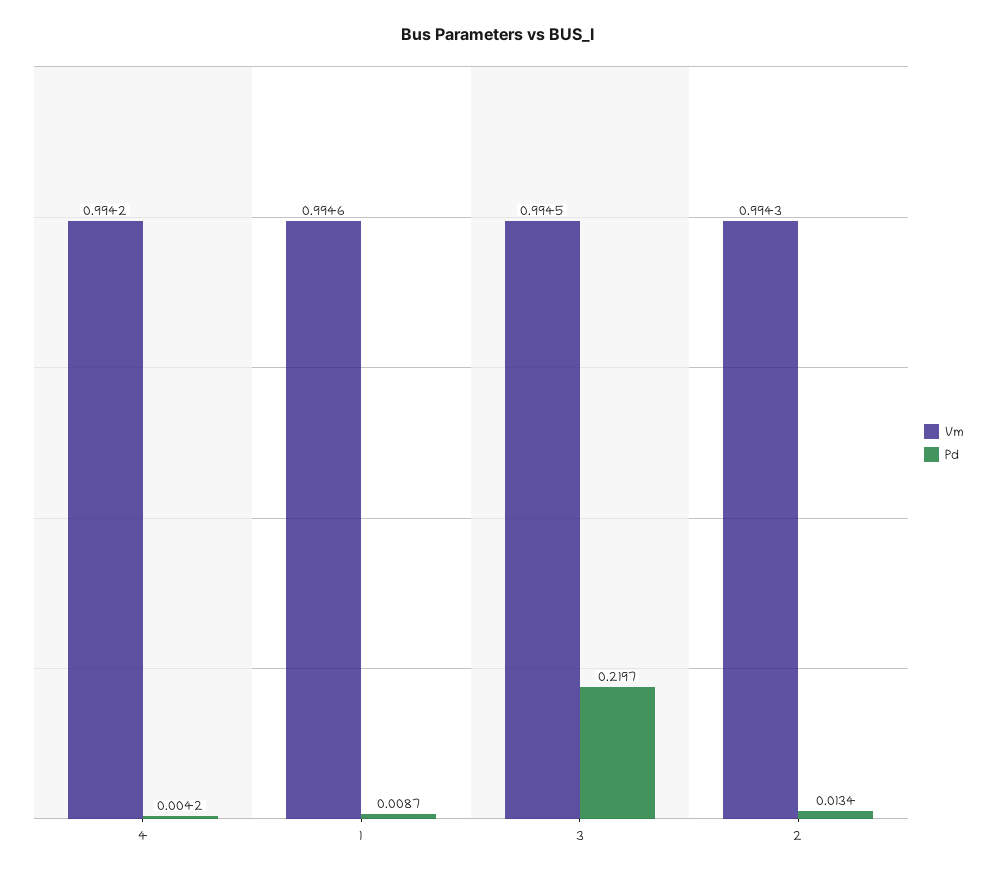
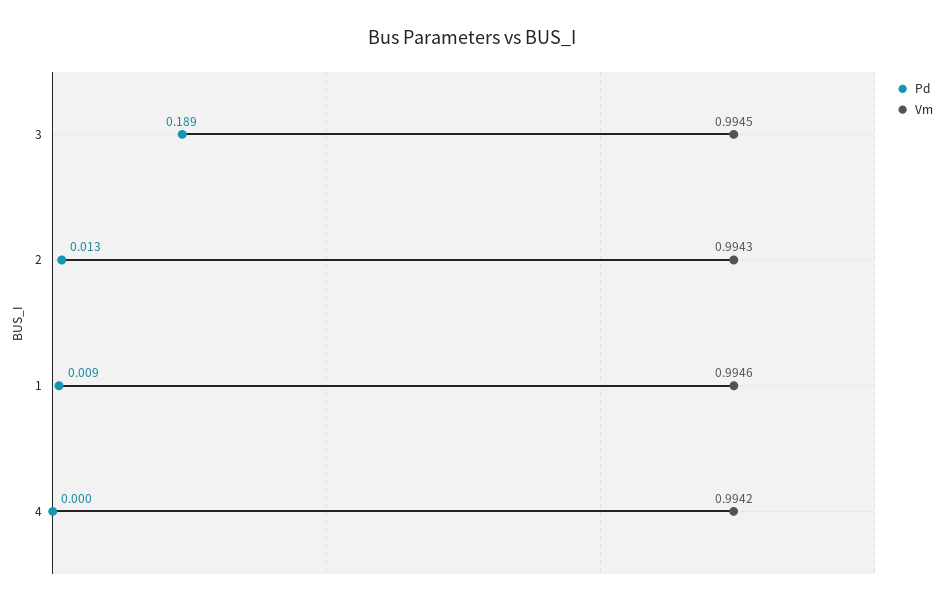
  {
    "Vm": {
      "4": 0.9942,
      "1": 0.9946,
      "3": 0.9945,
      "2": 0.9943
    },
    "Pd": {
-     "4": 0.0042,
+     "4": 0,
      "1": 0.0087,
-     "3": 0.2197,
+     "3": 0.189,
      "2": 0.0134
    }
  }

